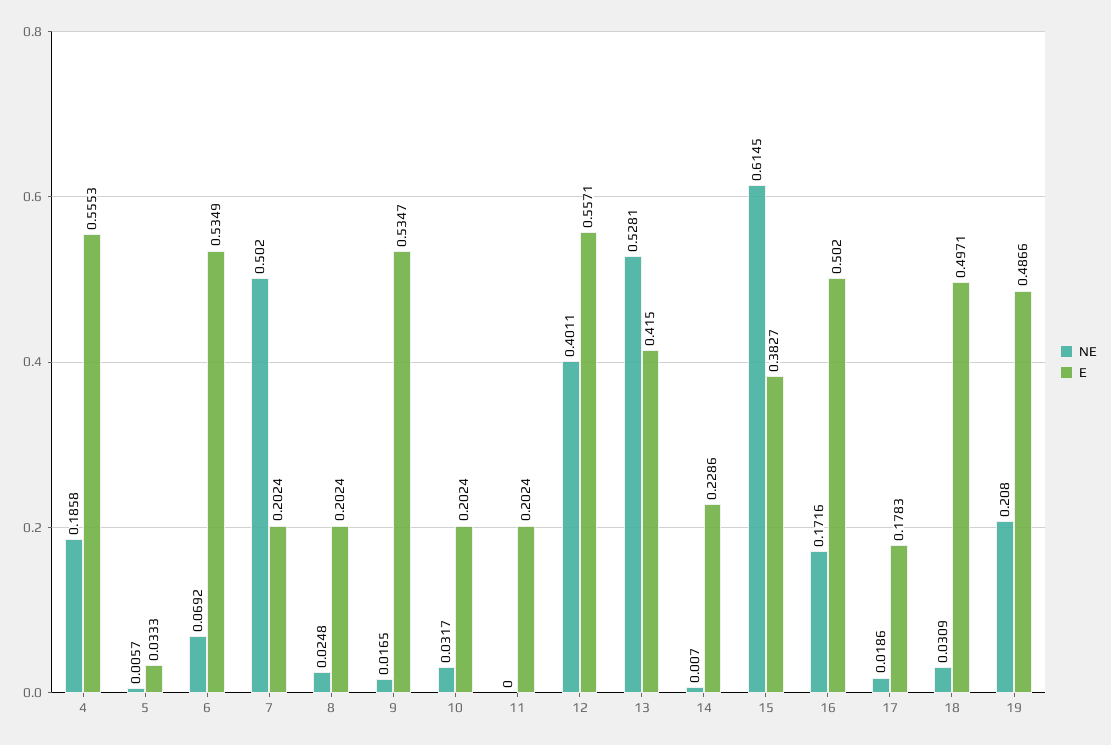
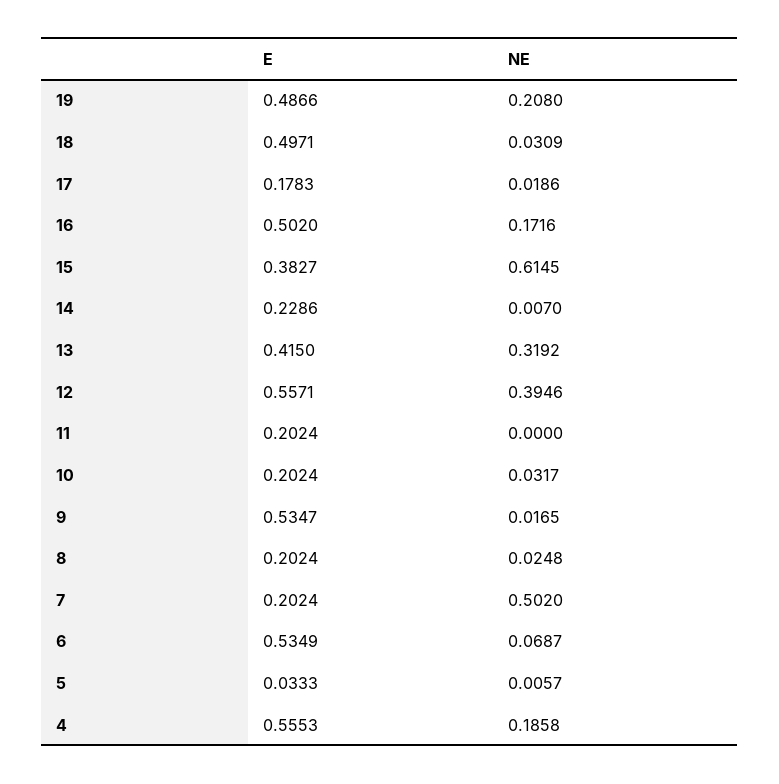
  {
    "NE": {
      "4": 0.1858,
      "5": 0.0057,
-     "6": 0.0692,
+     "6": 0.0687,
      "7": 0.502,
      "8": 0.0248,
      "9": 0.0165,
      "10": 0.0317,
      "11": 0,
-     "12": 0.4011,
+     "12": 0.3946,
-     "13": 0.5281,
+     "13": 0.3192,
      "14": 0.007,
      "15": 0.6145,
      "16": 0.1716,
      "17": 0.0186,
      "18": 0.0309,
      "19": 0.208
    },
    "E": {
      "4": 0.5553,
      "5": 0.0333,
      "6": 0.5349,
      "7": 0.2024,
      "8": 0.2024,
      "9": 0.5347,
      "10": 0.2024,
      "11": 0.2024,
      "12": 0.5571,
      "13": 0.415,
      "14": 0.2286,
      "15": 0.3827,
      "16": 0.502,
      "17": 0.1783,
      "18": 0.4971,
      "19": 0.4866
    }
  }

